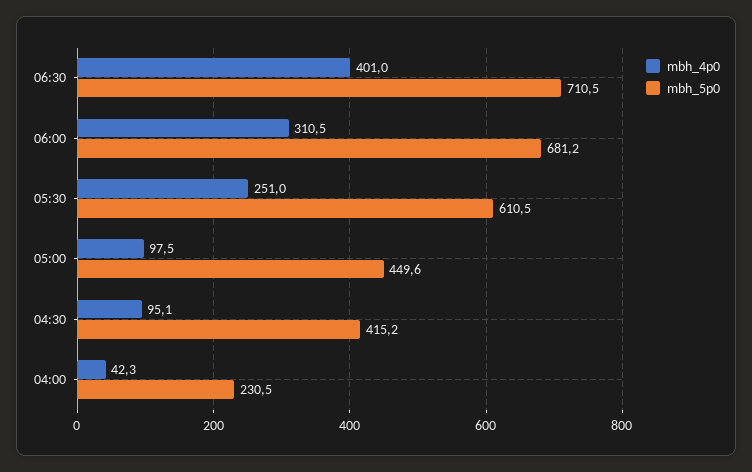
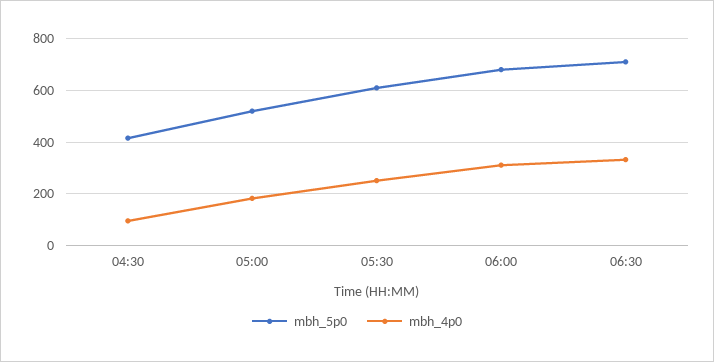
  {
    "mbh_4p0": {
-     "06:30": 401,
+     "06:30": 325,
      "06:00": 310.5,
      "05:30": 251,
-     "05:00": 97.5,
+     "05:00": 175,
-     "04:30": 95.1,
+     "04:30": 95.1
-     "04:00": 42.3
    },
    "mbh_5p0": {
      "06:30": 710.5,
      "06:00": 681.2,
      "05:30": 610.5,
-     "05:00": 449.6,
+     "05:00": 525,
-     "04:30": 415.2,
+     "04:30": 415.2
-     "04:00": 230.5
    }
  }

